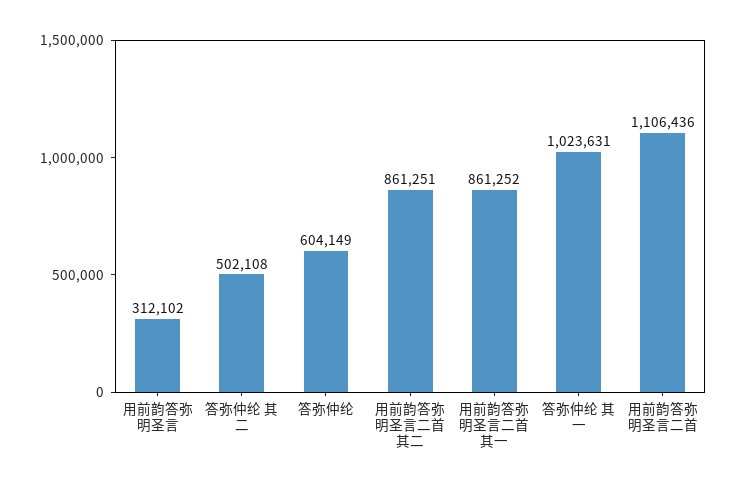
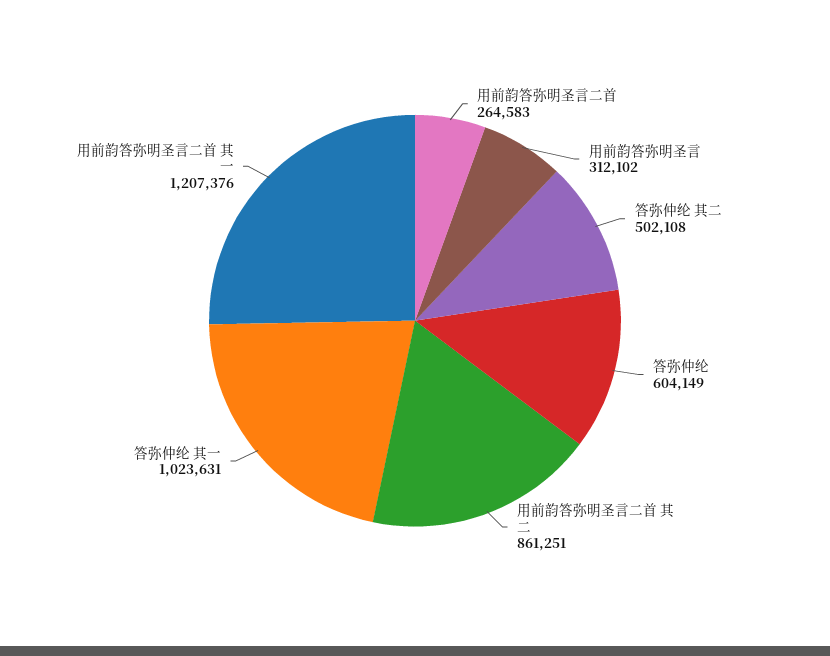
  {
    "用前韵答弥明圣言": 312102,
    "答弥仲纶 其二": 502108,
    "答弥仲纶": 604149,
    "用前韵答弥明圣言二首 其二": 861251,
-   "用前韵答弥明圣言二首 其一": 861252,
+   "用前韵答弥明圣言二首 其一": 1207376,
    "答弥仲纶 其一": 1023631,
-   "用前韵答弥明圣言二首": 1106436
+   "用前韵答弥明圣言二首": 264583
  }

